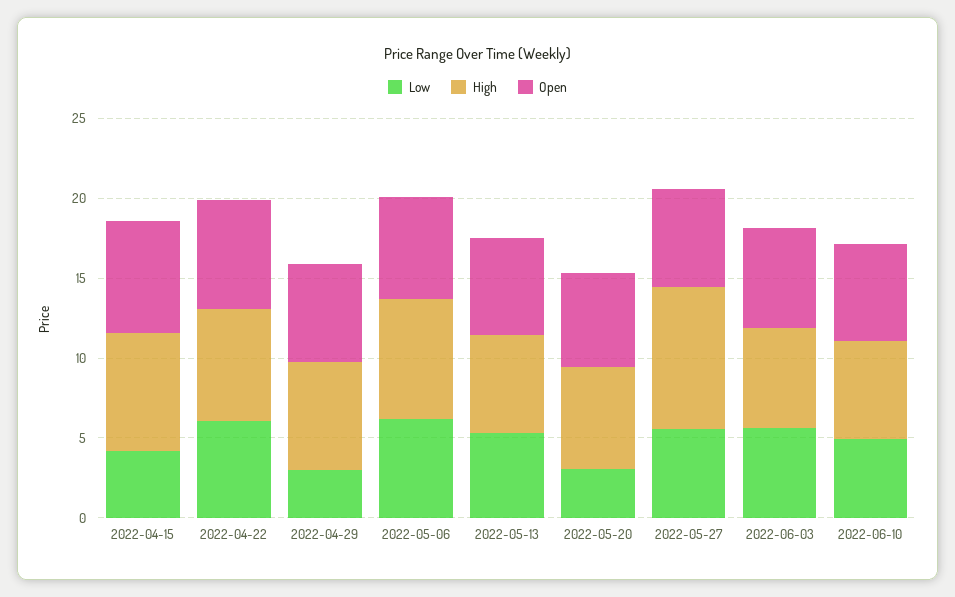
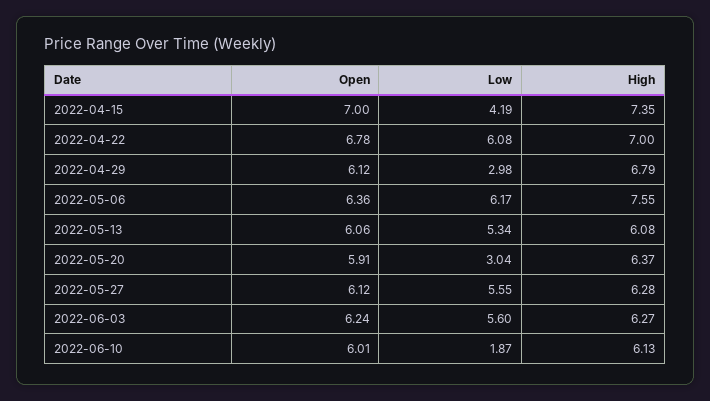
  {
    "Low": {
      "2022-04-15": 4.19,
      "2022-04-22": 6.08,
      "2022-04-29": 2.98,
      "2022-05-06": 6.17,
      "2022-05-13": 5.34,
      "2022-05-20": 3.04,
      "2022-05-27": 5.55,
      "2022-06-03": 5.6,
-     "2022-06-10": 5
+     "2022-06-10": 1.87
    },
    "High": {
      "2022-04-15": 7.35,
      "2022-04-22": 7,
      "2022-04-29": 6.79,
      "2022-05-06": 7.55,
      "2022-05-13": 6.08,
      "2022-05-20": 6.37,
-     "2022-05-27": 9,
+     "2022-05-27": 6.28,
      "2022-06-03": 6.27,
      "2022-06-10": 6.13
    },
    "Open": {
      "2022-04-15": 7,
      "2022-04-22": 6.78,
      "2022-04-29": 6.12,
      "2022-05-06": 6.36,
      "2022-05-13": 6.06,
      "2022-05-20": 5.91,
      "2022-05-27": 6.12,
      "2022-06-03": 6.24,
      "2022-06-10": 6.01
    }
  }

